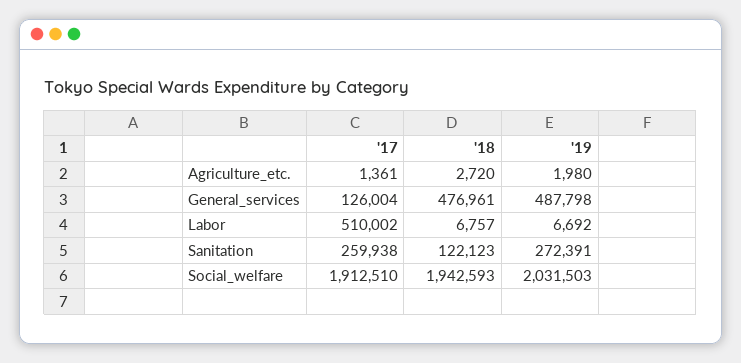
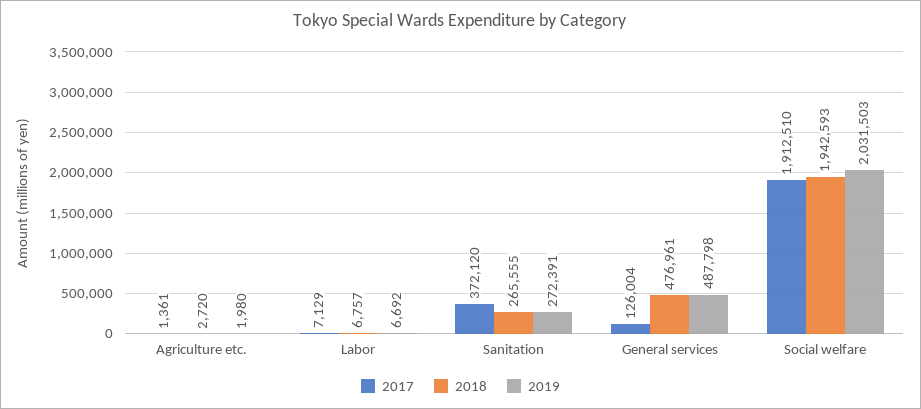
  {
    "'17": {
      "Agriculture_etc.": 1361,
      "General_services": 126004,
-     "Labor": 510002,
+     "Labor": 7129,
-     "Sanitation": 259938,
+     "Sanitation": 372120,
      "Social_welfare": 1912510
    },
    "'18": {
      "Agriculture_etc.": 2720,
      "General_services": 476961,
      "Labor": 6757,
-     "Sanitation": 122123,
+     "Sanitation": 265555,
      "Social_welfare": 1942593
    },
    "'19": {
      "Agriculture_etc.": 1980,
      "General_services": 487798,
      "Labor": 6692,
      "Sanitation": 272391,
      "Social_welfare": 2031503
    }
  }

